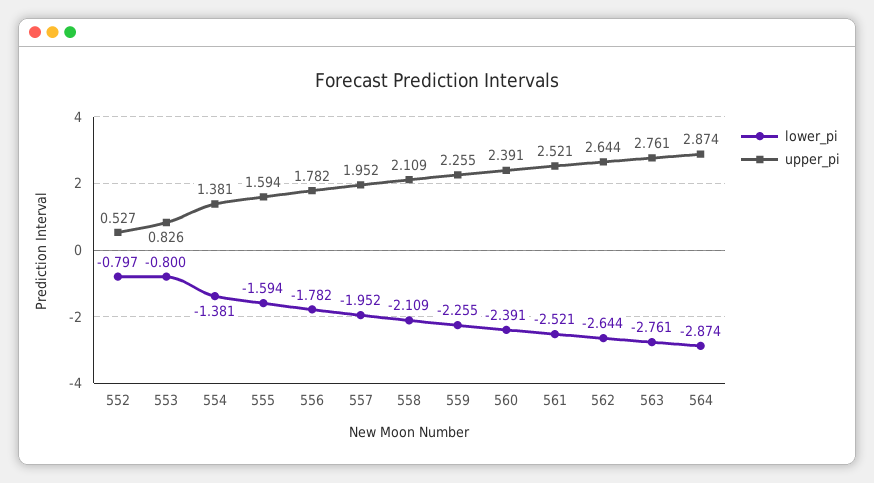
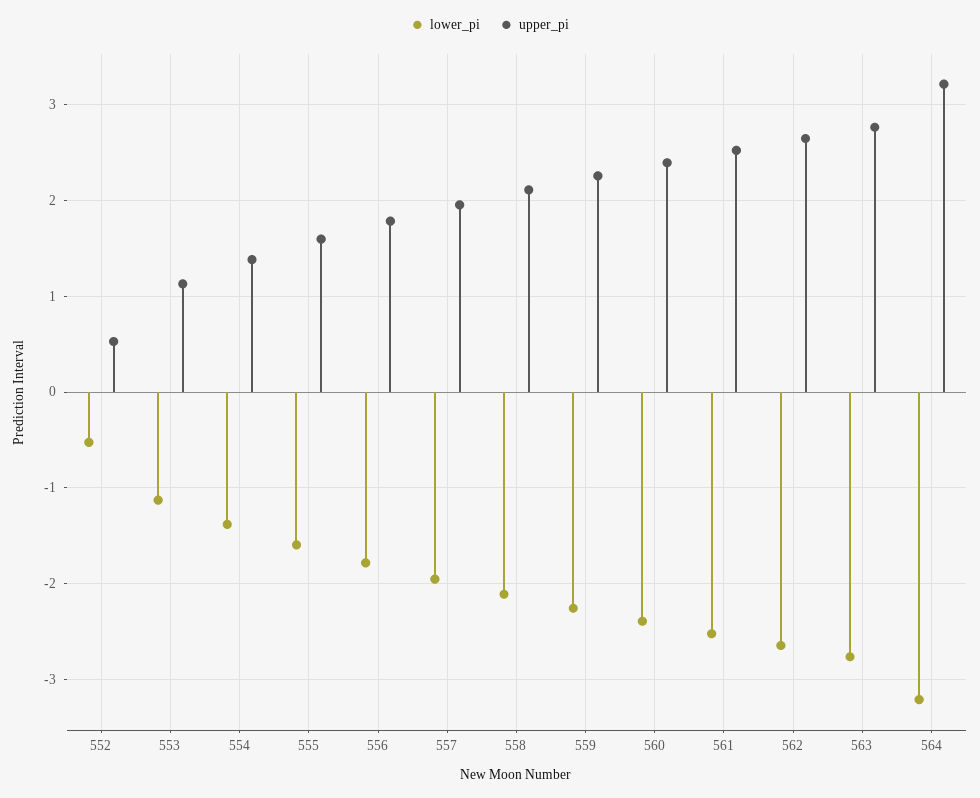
  {
    "lower_pi": {
-     "552": -0.797,
+     "552": -0.5,
-     "553": -0.8,
+     "553": -1.1,
      "554": -1.381,
      "555": -1.594,
      "556": -1.782,
      "557": -1.952,
      "558": -2.109,
      "559": -2.255,
      "560": -2.391,
      "561": -2.521,
      "562": -2.644,
      "563": -2.761,
-     "564": -2.874
+     "564": -3.2
    },
    "upper_pi": {
      "552": 0.527,
-     "553": 0.826,
+     "553": 1.1,
      "554": 1.381,
      "555": 1.594,
      "556": 1.782,
      "557": 1.952,
      "558": 2.109,
      "559": 2.255,
      "560": 2.391,
      "561": 2.521,
      "562": 2.644,
      "563": 2.761,
-     "564": 2.874
+     "564": 3.2
    }
  }

